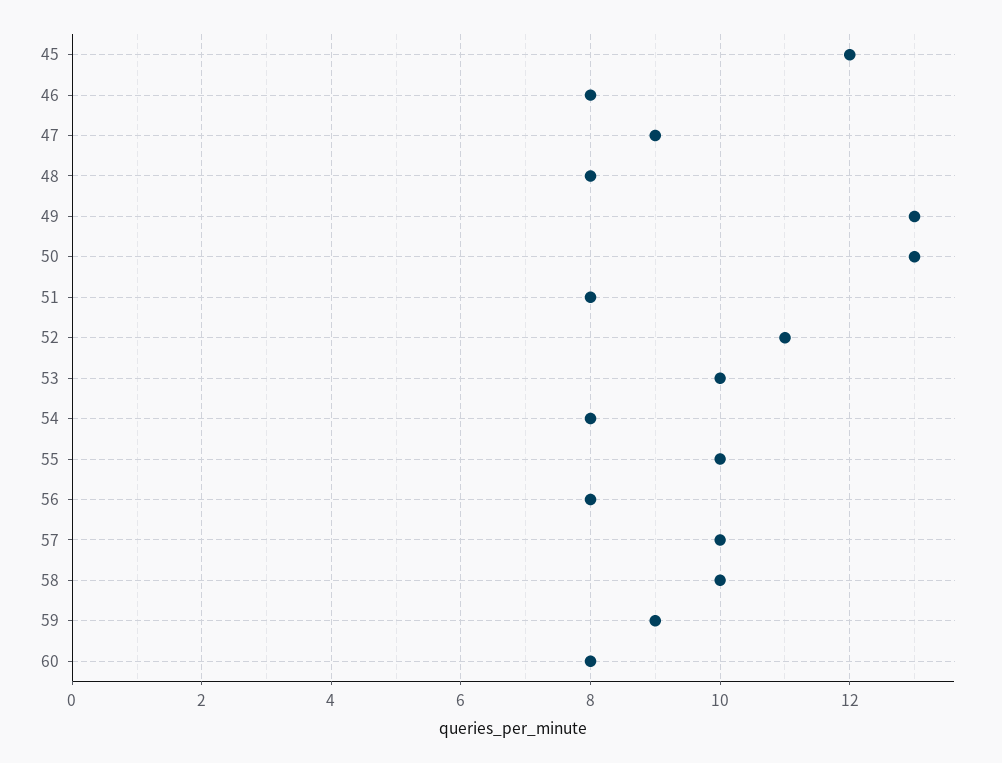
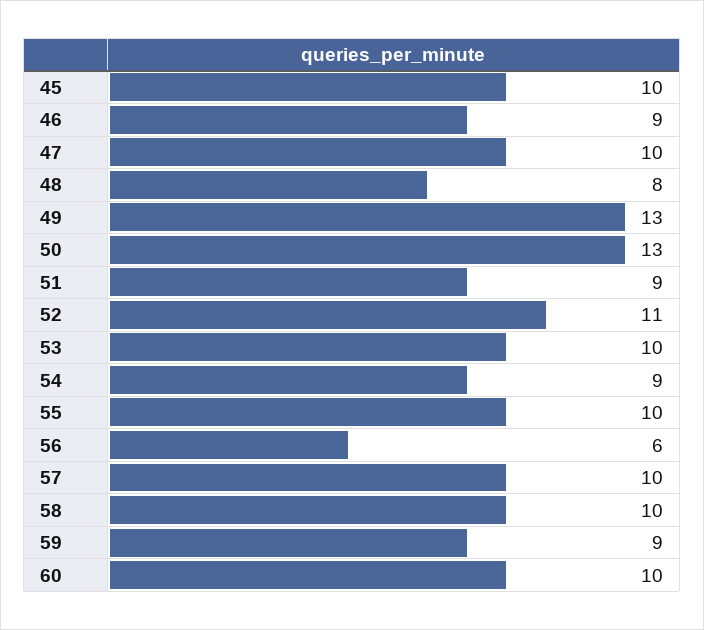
  {
-   "45": 12,
+   "45": 10,
-   "46": 8,
+   "46": 9,
-   "47": 9,
+   "47": 10,
    "48": 8,
    "49": 13,
    "50": 13,
-   "51": 8,
+   "51": 9,
    "52": 11,
    "53": 10,
-   "54": 8,
+   "54": 9,
    "55": 10,
-   "56": 8,
+   "56": 6,
    "57": 10,
    "58": 10,
    "59": 9,
-   "60": 8
+   "60": 10
  }

